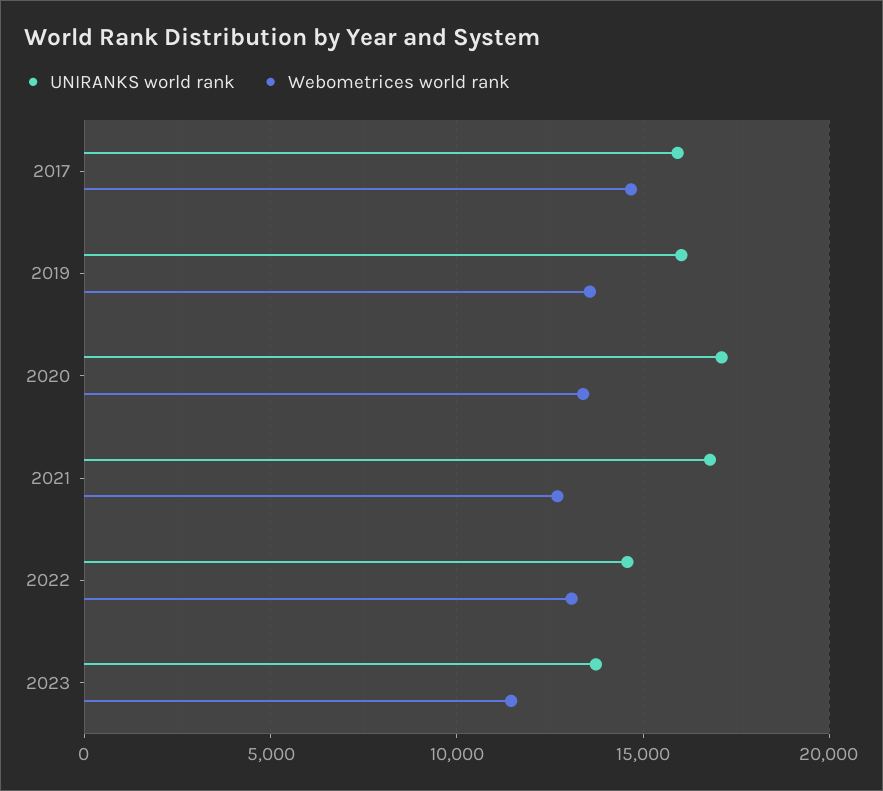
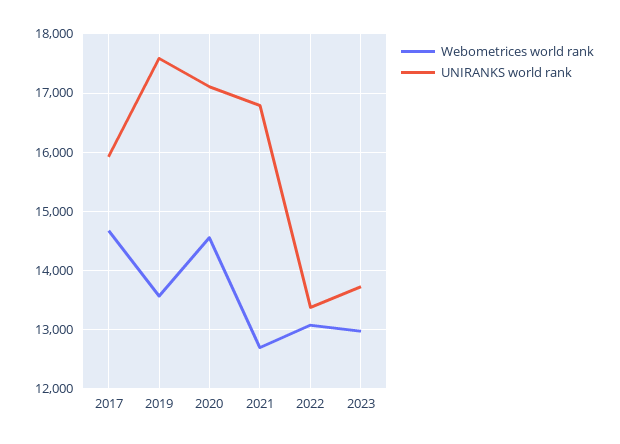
  {
    "UNIRANKS world rank": {
      "2017": 16000,
-     "2019": 16000,
+     "2019": 17600,
      "2020": 17200,
      "2021": 16800,
-     "2022": 14500,
+     "2022": 13400,
      "2023": 13800
    },
    "Webometrices world rank": {
      "2017": 14600,
      "2019": 13600,
-     "2020": 13500,
+     "2020": 14600,
      "2021": 12600,
      "2022": 13000,
-     "2023": 11500
+     "2023": 13000
    }
  }

